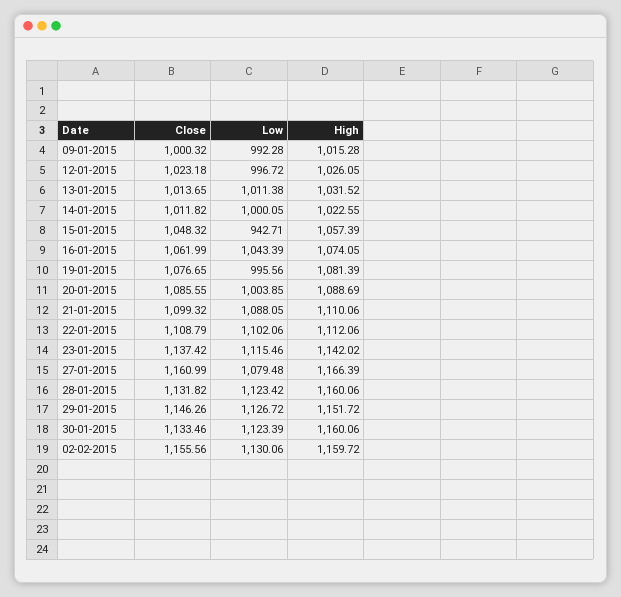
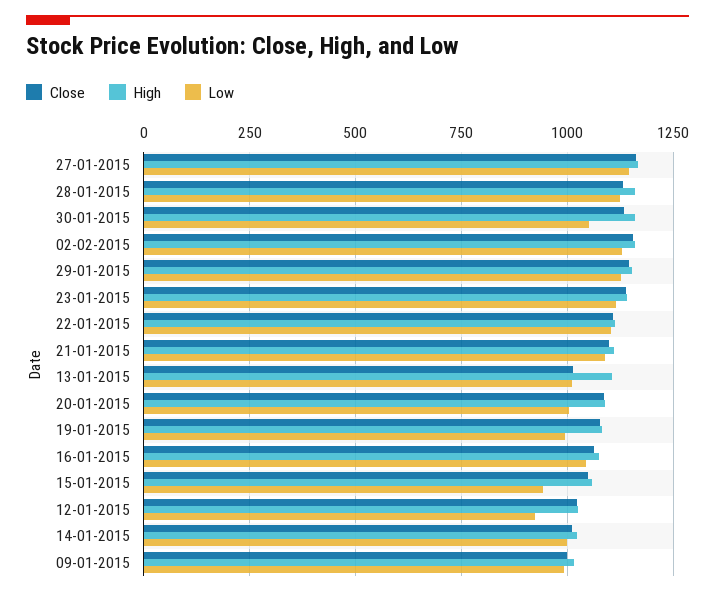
  {
    "Close": {
      "09-01-2015": 1000.32,
      "12-01-2015": 1023.18,
      "13-01-2015": 1013.65,
      "14-01-2015": 1011.82,
      "15-01-2015": 1048.32,
      "16-01-2015": 1061.99,
      "19-01-2015": 1076.65,
      "20-01-2015": 1085.55,
      "21-01-2015": 1099.32,
      "22-01-2015": 1108.79,
      "23-01-2015": 1137.42,
      "27-01-2015": 1160.99,
      "28-01-2015": 1131.82,
      "29-01-2015": 1146.26,
      "30-01-2015": 1133.46,
      "02-02-2015": 1155.56
    },
    "Low": {
      "09-01-2015": 992.28,
-     "12-01-2015": 996.72,
+     "12-01-2015": 925,
      "13-01-2015": 1011.38,
      "14-01-2015": 1000.05,
      "15-01-2015": 942.71,
      "16-01-2015": 1043.39,
      "19-01-2015": 995.56,
      "20-01-2015": 1003.85,
      "21-01-2015": 1088.05,
      "22-01-2015": 1102.06,
      "23-01-2015": 1115.46,
-     "27-01-2015": 1079.48,
+     "27-01-2015": 1150,
      "28-01-2015": 1123.42,
      "29-01-2015": 1126.72,
-     "30-01-2015": 1123.39,
+     "30-01-2015": 1050,
      "02-02-2015": 1130.06
    },
    "High": {
      "09-01-2015": 1015.28,
      "12-01-2015": 1026.05,
-     "13-01-2015": 1031.52,
+     "13-01-2015": 1100,
      "14-01-2015": 1022.55,
      "15-01-2015": 1057.39,
      "16-01-2015": 1074.05,
      "19-01-2015": 1081.39,
      "20-01-2015": 1088.69,
      "21-01-2015": 1110.06,
      "22-01-2015": 1112.06,
      "23-01-2015": 1142.02,
      "27-01-2015": 1166.39,
      "28-01-2015": 1160.06,
      "29-01-2015": 1151.72,
      "30-01-2015": 1160.06,
      "02-02-2015": 1159.72
    }
  }

